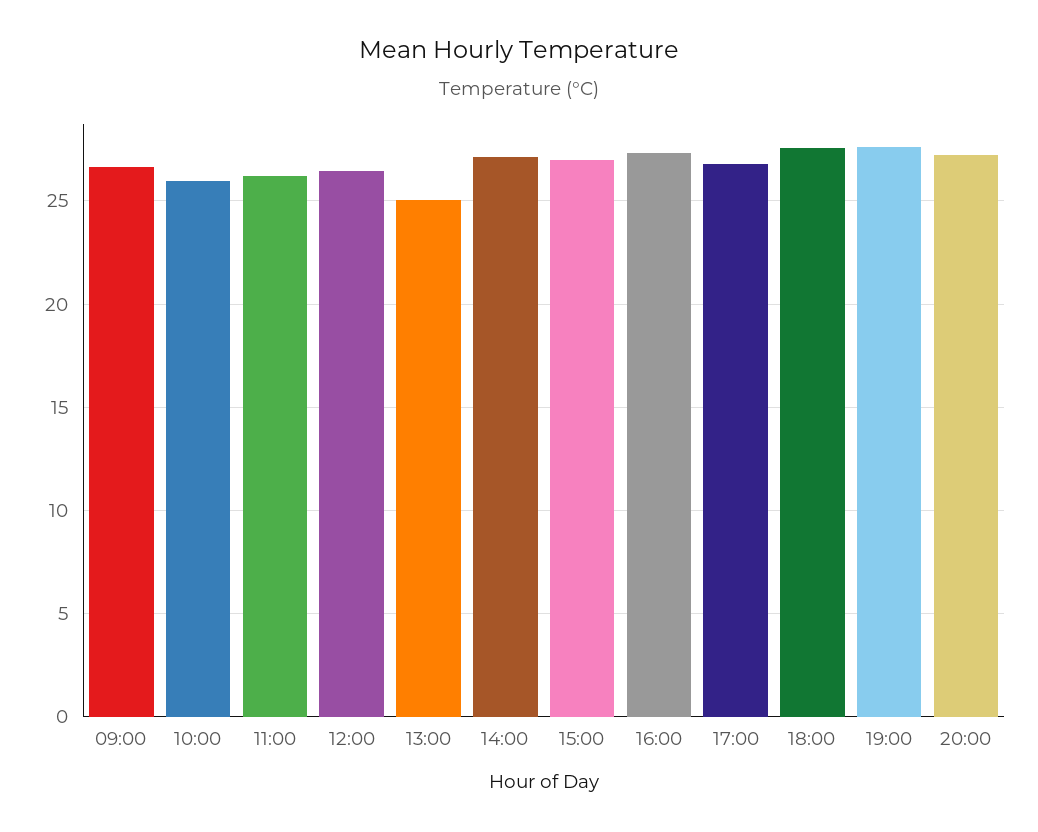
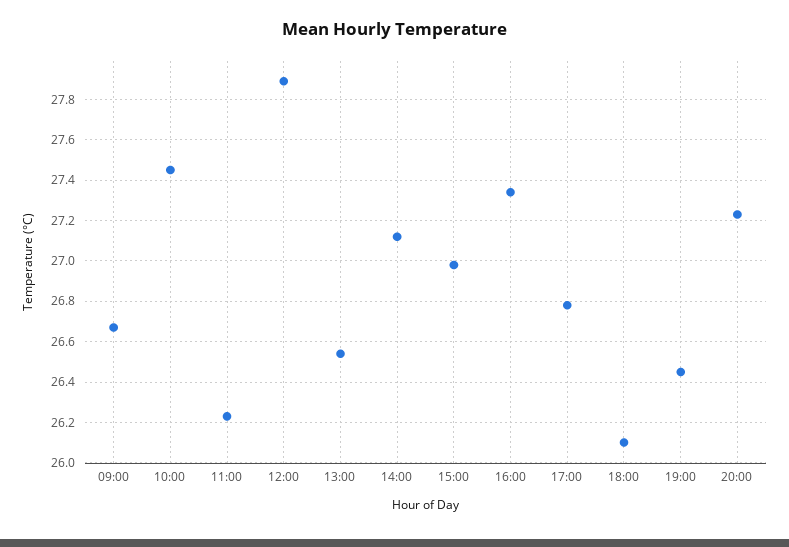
  {
    "09:00": 26.65,
-   "10:00": 26,
+   "10:00": 27.45,
    "11:00": 26.25,
-   "12:00": 26.5,
+   "12:00": 27.9,
-   "13:00": 25,
+   "13:00": 26.55,
    "14:00": 27.1,
    "15:00": 27,
    "16:00": 27.35,
    "17:00": 26.8,
-   "18:00": 27.5,
+   "18:00": 26.1,
-   "19:00": 27.5,
+   "19:00": 26.45,
    "20:00": 27.25
  }

